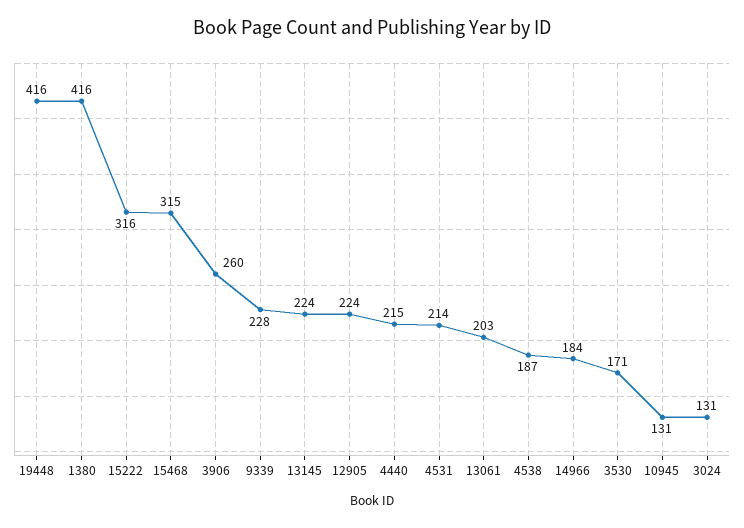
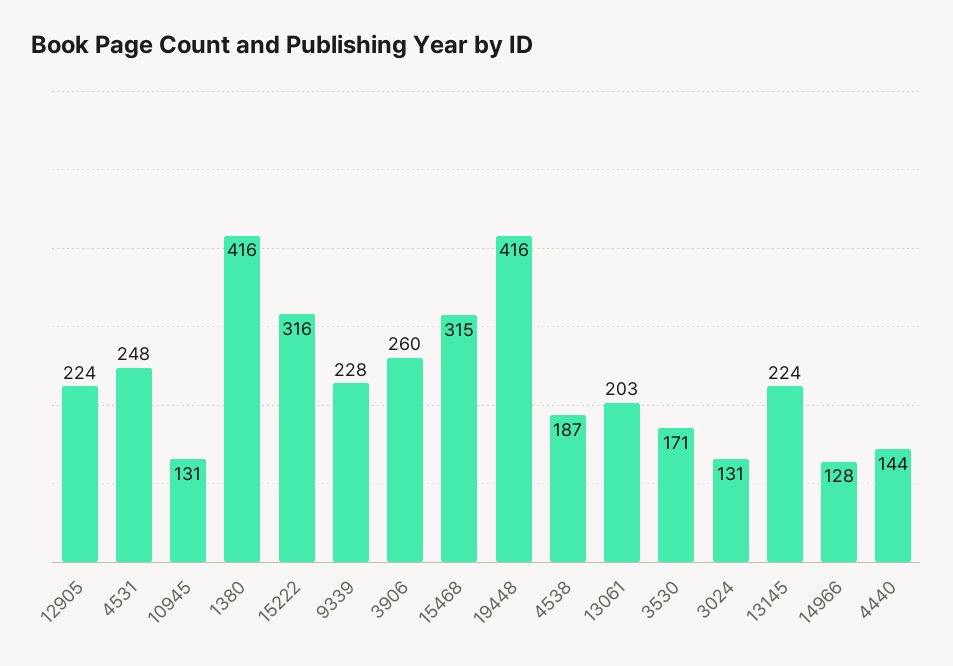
  {
    "19448": 416,
    "1380": 416,
    "15222": 316,
    "15468": 315,
    "3906": 260,
    "9339": 228,
    "13145": 224,
    "12905": 224,
-   "4440": 215,
+   "4440": 144,
-   "4531": 214,
+   "4531": 248,
    "13061": 203,
    "4538": 187,
-   "14966": 184,
+   "14966": 128,
    "3530": 171,
    "10945": 131,
    "3024": 131
  }

